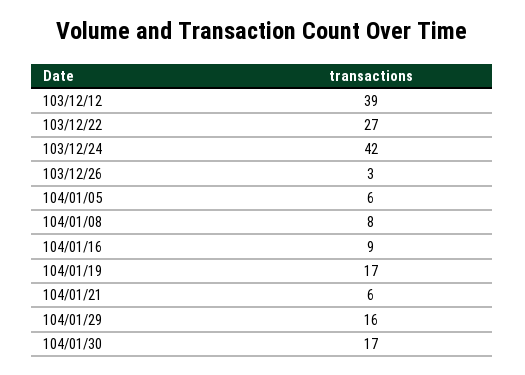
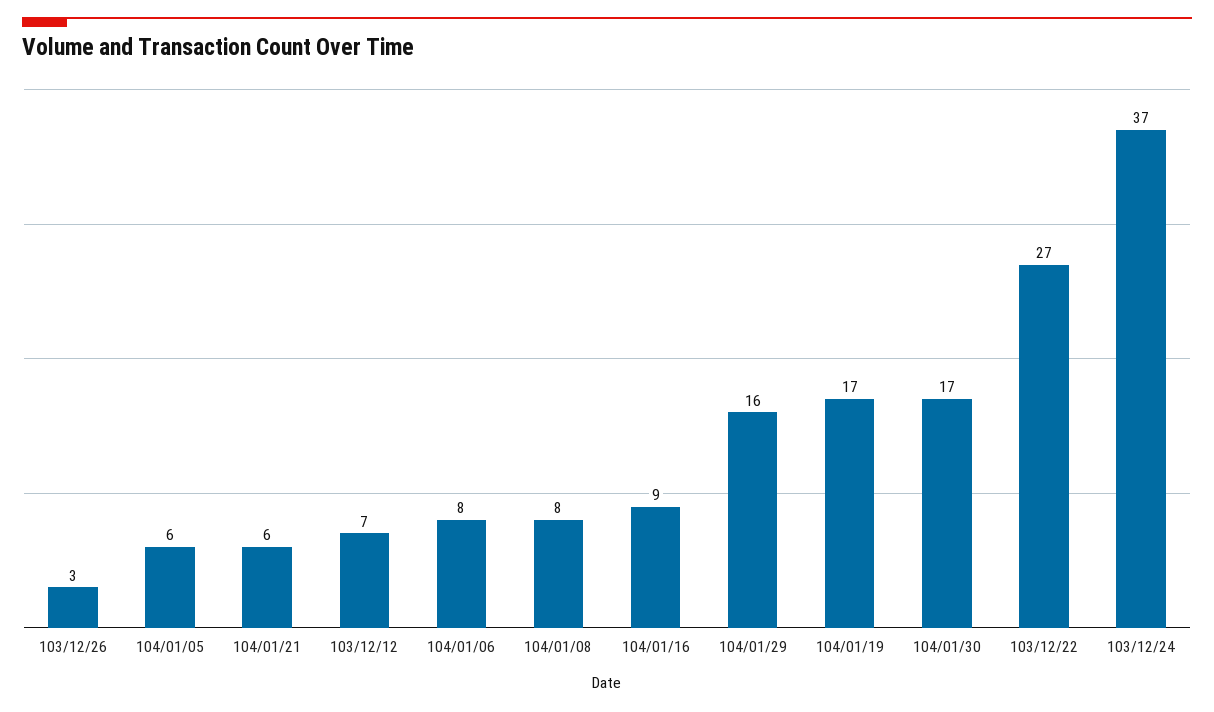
  {
-   "103/12/12": 39,
+   "103/12/12": 7,
    "103/12/22": 27,
-   "103/12/24": 42,
+   "103/12/24": 37,
    "103/12/26": 3,
    "104/01/05": 6,
    "104/01/08": 8,
    "104/01/16": 9,
    "104/01/19": 17,
    "104/01/21": 6,
    "104/01/29": 16,
-   "104/01/30": 17
+   "104/01/30": 17,
+   "104/01/06": 8
  }

